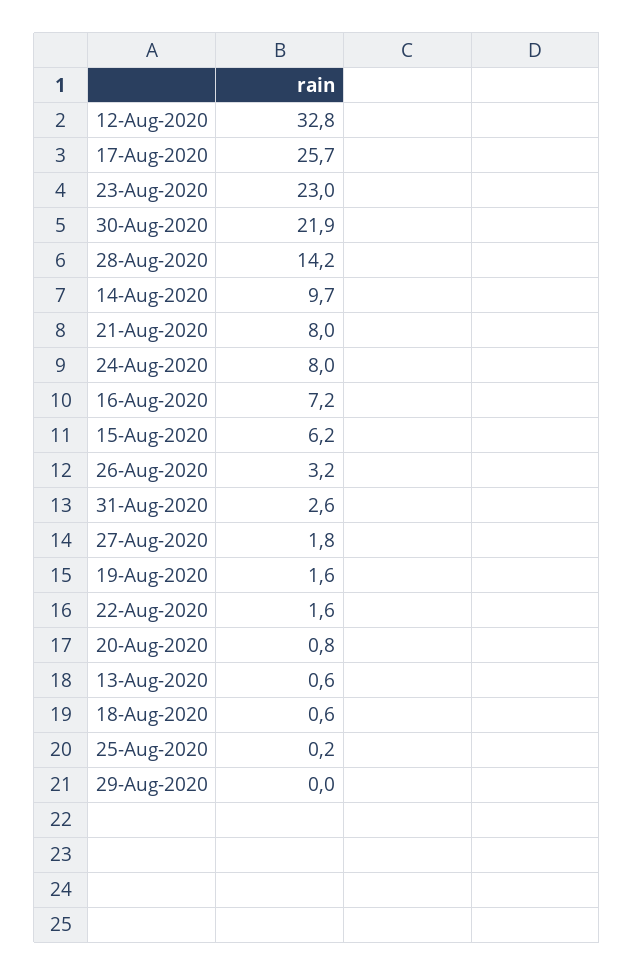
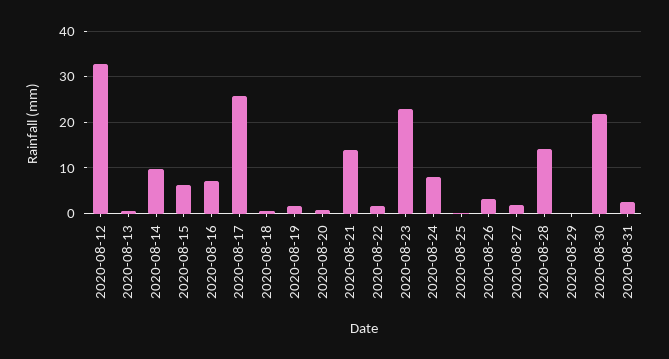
  {
    "12-Aug-2020": 32.8,
    "17-Aug-2020": 25.7,
    "23-Aug-2020": 23,
    "30-Aug-2020": 21.9,
    "28-Aug-2020": 14.2,
    "14-Aug-2020": 9.7,
-   "21-Aug-2020": 8,
+   "21-Aug-2020": 14,
    "24-Aug-2020": 8,
    "16-Aug-2020": 7.2,
    "15-Aug-2020": 6.2,
    "26-Aug-2020": 3.2,
    "31-Aug-2020": 2.6,
    "27-Aug-2020": 1.8,
    "19-Aug-2020": 1.6,
    "22-Aug-2020": 1.6,
    "20-Aug-2020": 0.8,
    "13-Aug-2020": 0.6,
    "18-Aug-2020": 0.6,
    "25-Aug-2020": 0.2,
    "29-Aug-2020": 0
  }

